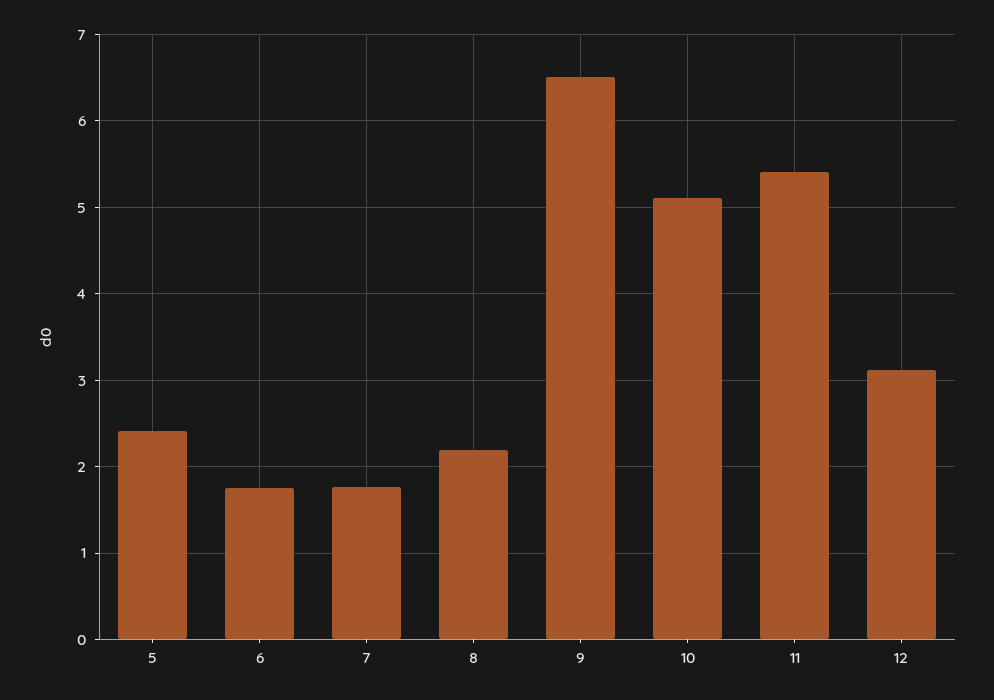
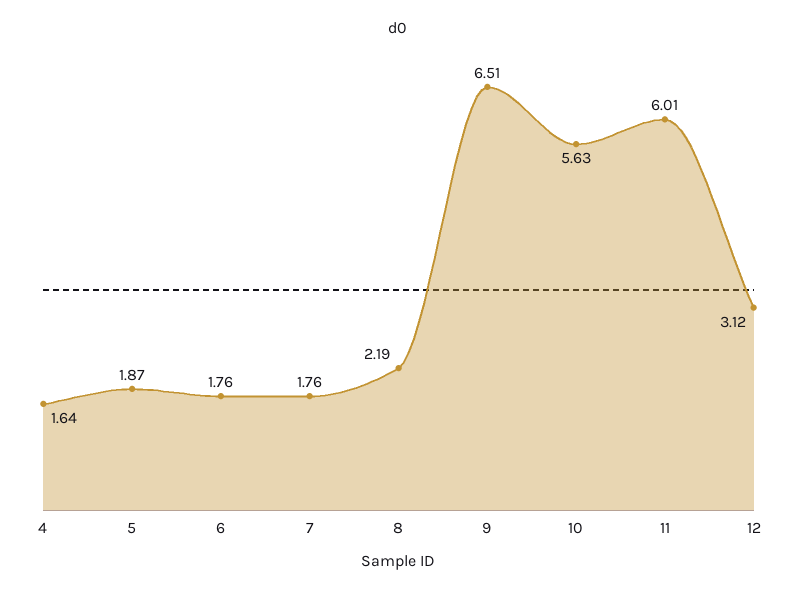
  {
-   "5": 2.4,
+   "5": 1.87,
    "6": 1.76,
    "7": 1.76,
    "8": 2.19,
    "9": 6.51,
-   "10": 5.1,
+   "10": 5.63,
-   "11": 5.4,
+   "11": 6.01,
-   "12": 3.12
+   "12": 3.12,
+   "4": 1.64
  }

